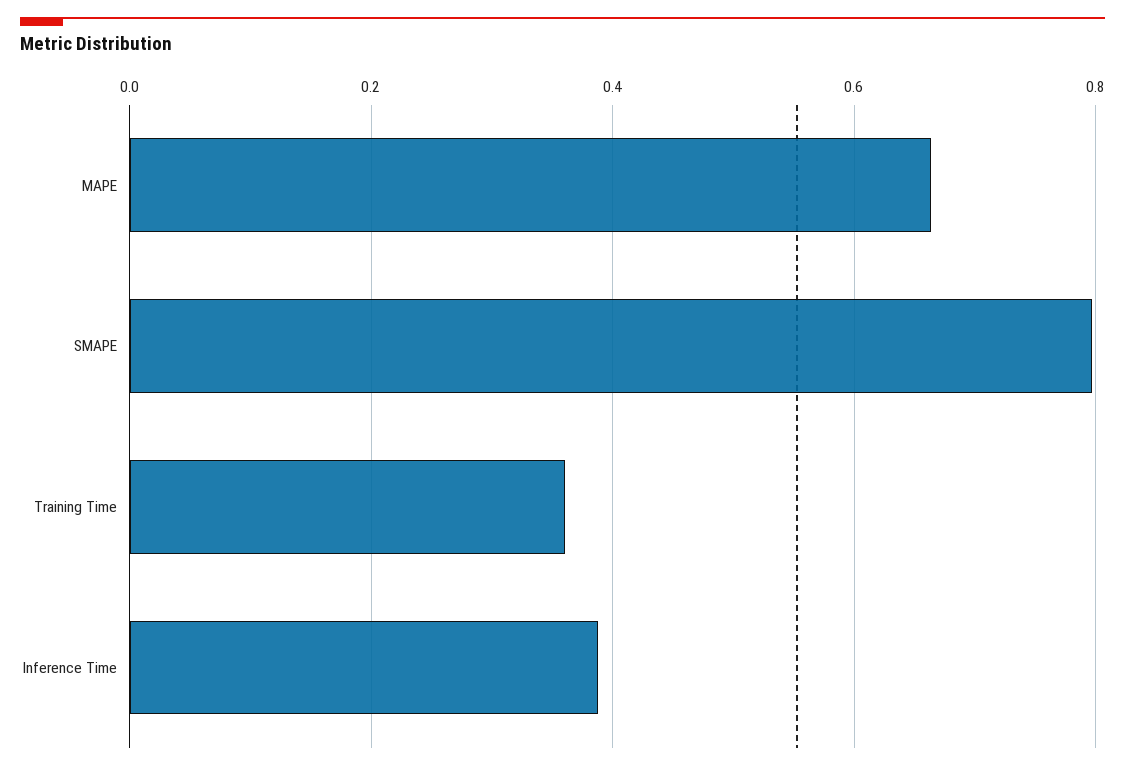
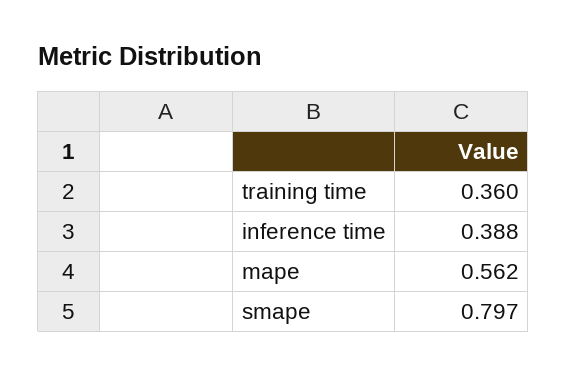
  {
-   "MAPE": 0.66,
+   "MAPE": 0.562,
    "SMAPE": 0.797,
    "Training Time": 0.36,
    "Inference Time": 0.388
  }

